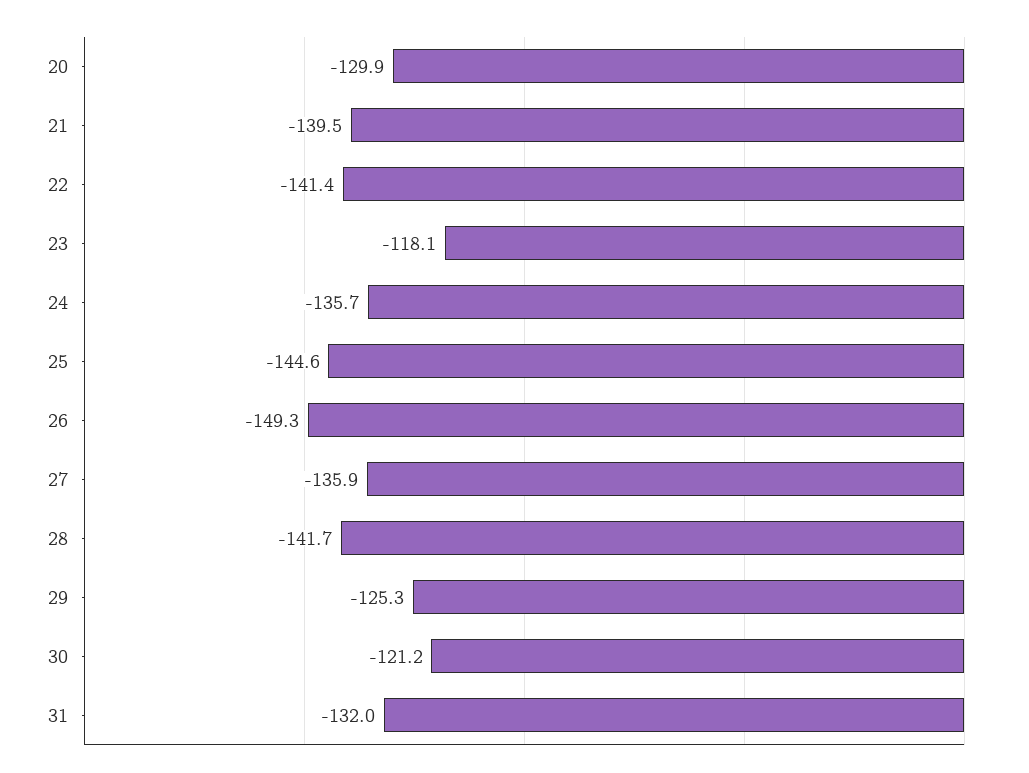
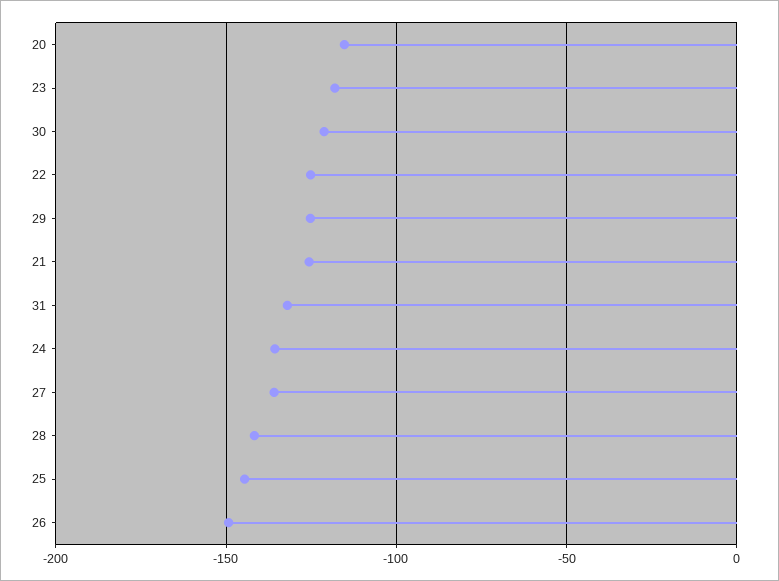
  {
-   "20": -129.9,
+   "20": -115,
-   "21": -139.5,
+   "21": -125,
-   "22": -141.4,
+   "22": -125,
    "23": -118.1,
    "24": -135.7,
    "25": -144.6,
    "26": -149.3,
    "27": -135.9,
    "28": -141.7,
    "29": -125.3,
    "30": -121.2,
    "31": -132
  }

